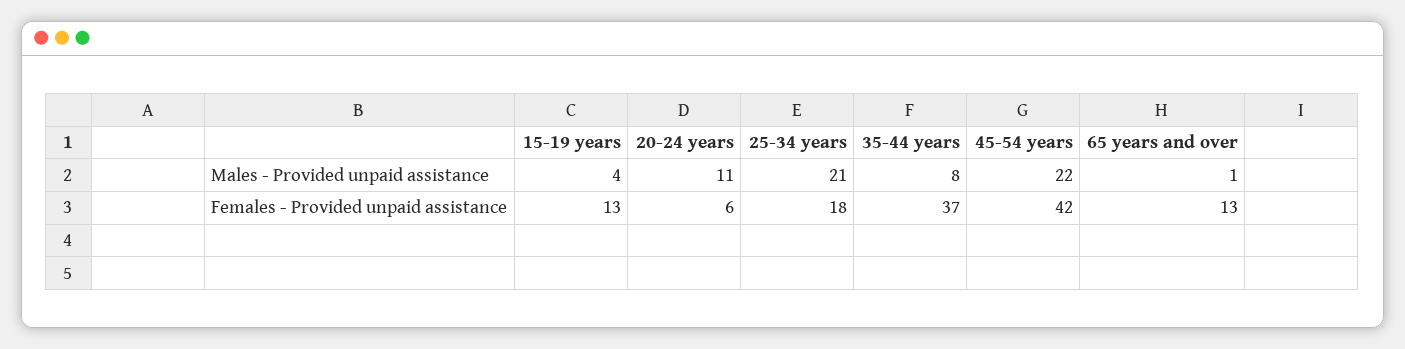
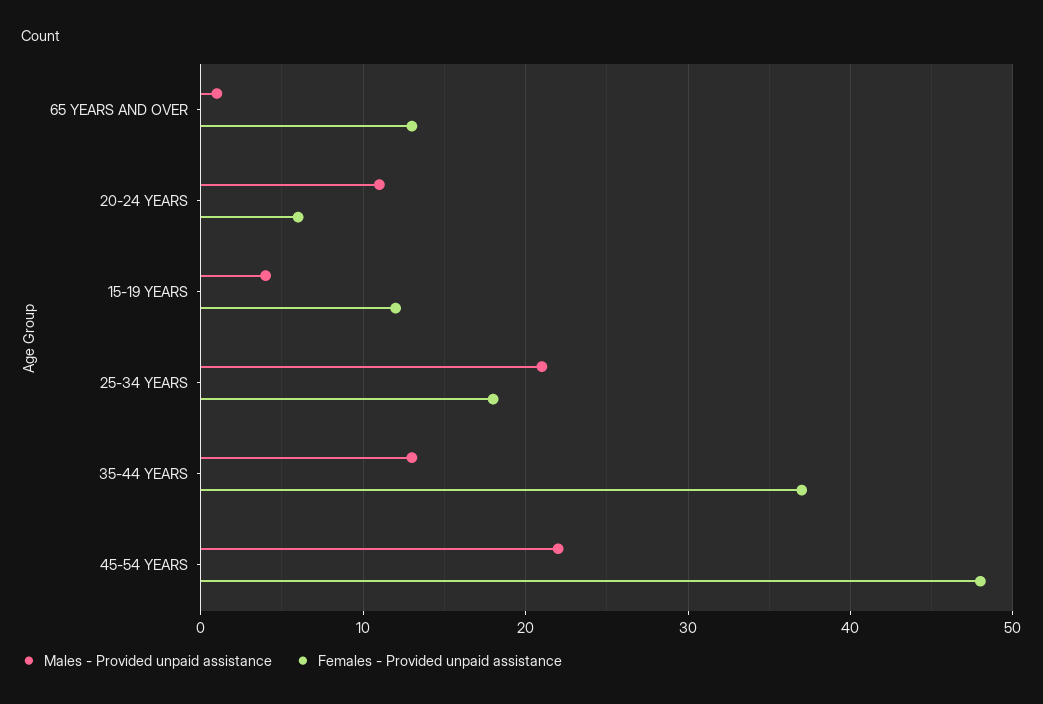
  {
    "Males - Provided unpaid assistance": {
      "15-19 years": 4,
      "20-24 years": 11,
      "25-34 years": 21,
-     "35-44 years": 8,
+     "35-44 years": 13,
      "45-54 years": 22,
      "65 years and over": 1
    },
    "Females - Provided unpaid assistance": {
-     "15-19 years": 13,
+     "15-19 years": 12,
      "20-24 years": 6,
      "25-34 years": 18,
      "35-44 years": 37,
-     "45-54 years": 42,
+     "45-54 years": 48,
      "65 years and over": 13
    }
  }

